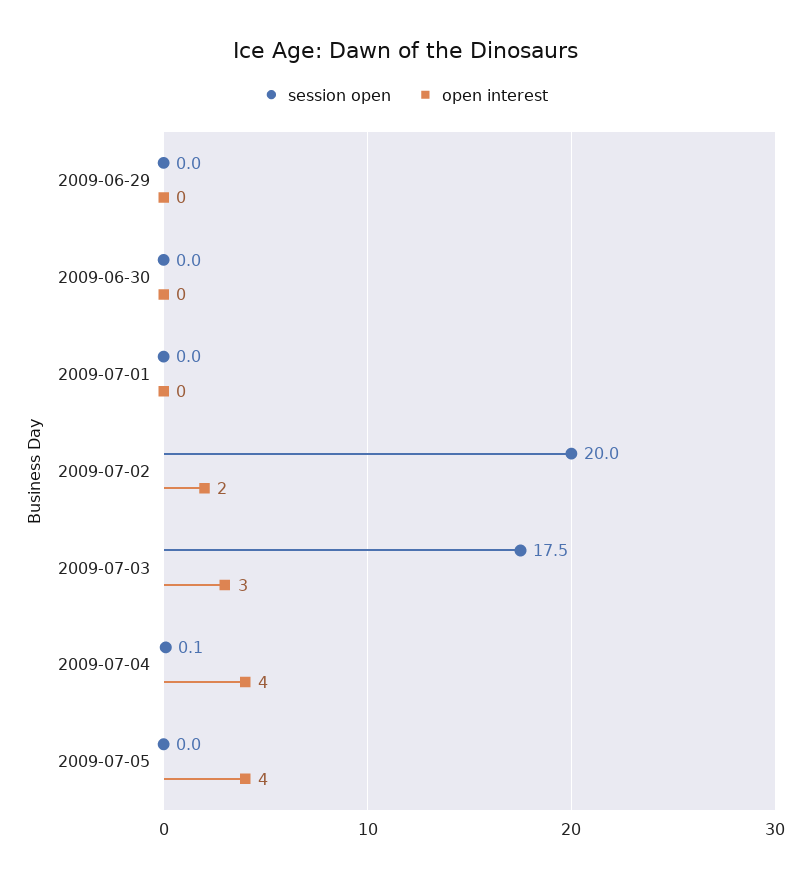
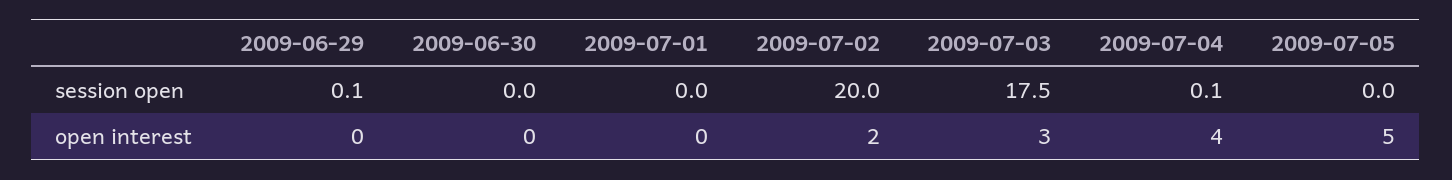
  {
    "session open": {
-     "2009-06-29": 0,
+     "2009-06-29": 0.1,
      "2009-06-30": 0,
      "2009-07-01": 0,
      "2009-07-02": 20,
      "2009-07-03": 17.5,
      "2009-07-04": 0.1,
      "2009-07-05": 0
    },
    "open interest": {
      "2009-06-29": 0,
      "2009-06-30": 0,
      "2009-07-01": 0,
      "2009-07-02": 2,
      "2009-07-03": 3,
      "2009-07-04": 4,
-     "2009-07-05": 4
+     "2009-07-05": 5
    }
  }

